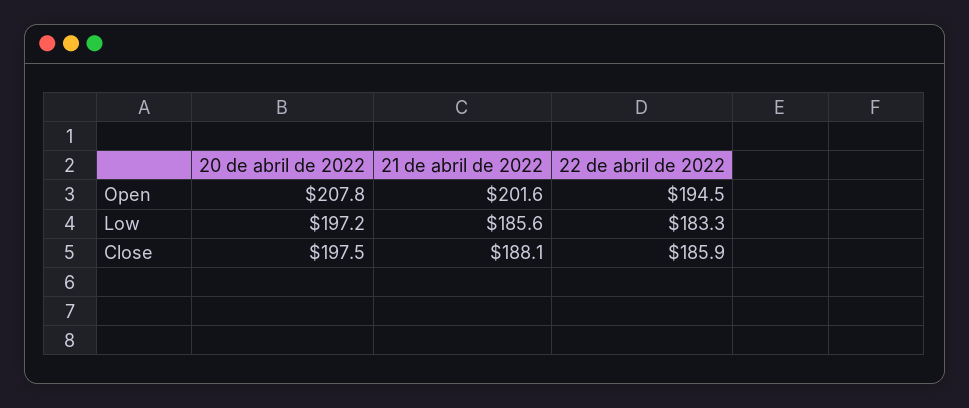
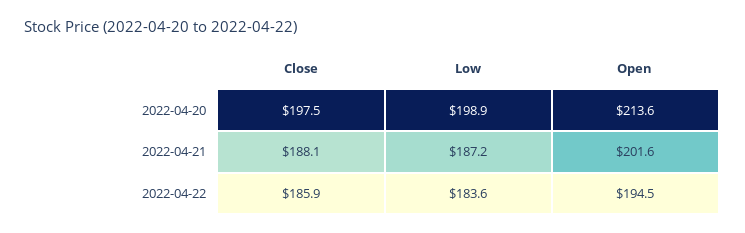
  {
    "20 de abril de 2022": {
-     "Open": 207.8,
+     "Open": 213.6,
-     "Low": 197.2,
+     "Low": 198.9,
      "Close": 197.5
    },
    "21 de abril de 2022": {
      "Open": 201.6,
-     "Low": 185.6,
+     "Low": 187.2,
      "Close": 188.1
    },
    "22 de abril de 2022": {
      "Open": 194.5,
-     "Low": 183.3,
+     "Low": 183.6,
      "Close": 185.9
    }
  }

